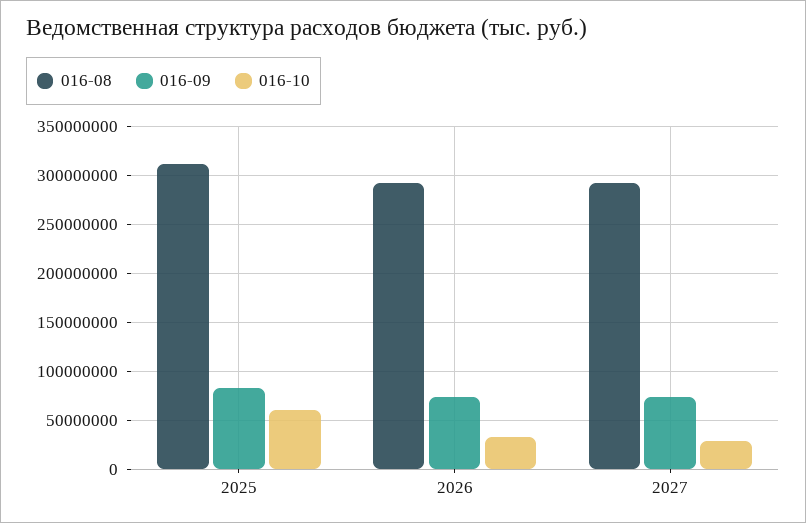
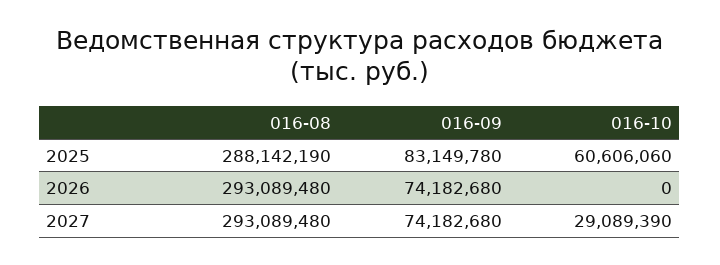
  {
    "016-08": {
-     "2025": 310000000,
+     "2025": 288142190,
      "2026": 293089480,
      "2027": 293089480
    },
    "016-09": {
      "2025": 83149780,
      "2026": 74182680,
      "2027": 74182680
    },
    "016-10": {
      "2025": 60606060,
-     "2026": 30000000,
+     "2026": 0,
      "2027": 29089390
    }
  }

